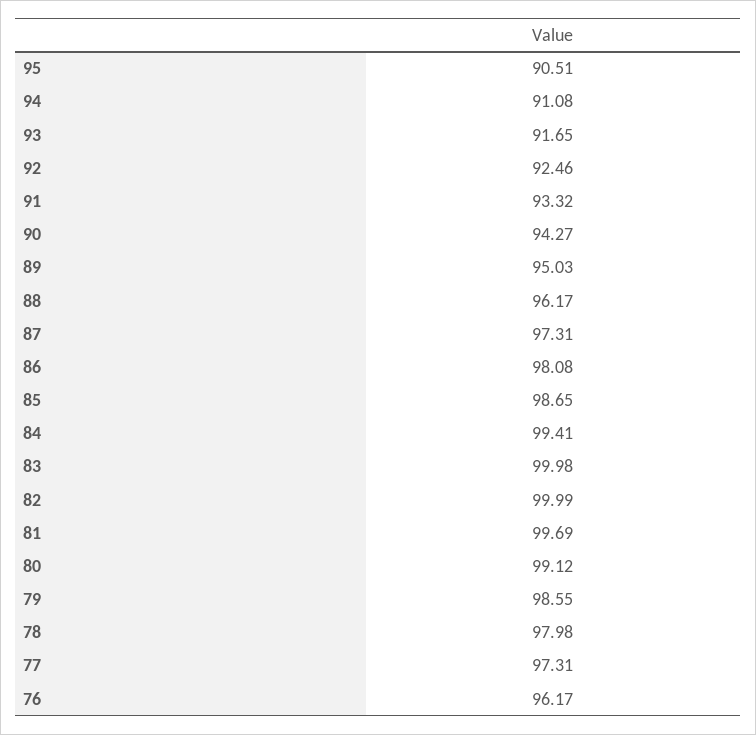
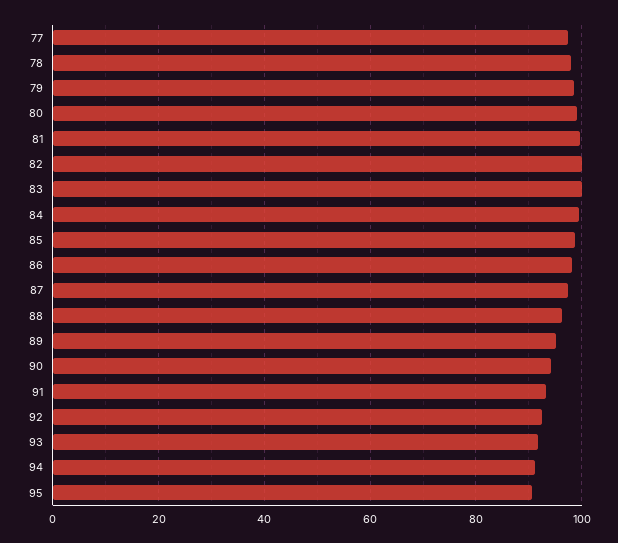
  {
    "95": 90.51,
    "94": 91.08,
    "93": 91.65,
    "92": 92.46,
    "91": 93.32,
    "90": 94.27,
    "89": 95.03,
    "88": 96.17,
    "87": 97.31,
    "86": 98.08,
    "85": 98.65,
    "84": 99.41,
    "83": 99.98,
    "82": 99.99,
    "81": 99.69,
    "80": 99.12,
    "79": 98.55,
    "78": 97.98,
-   "77": 97.31,
+   "77": 97.31
-   "76": 96.17
  }

